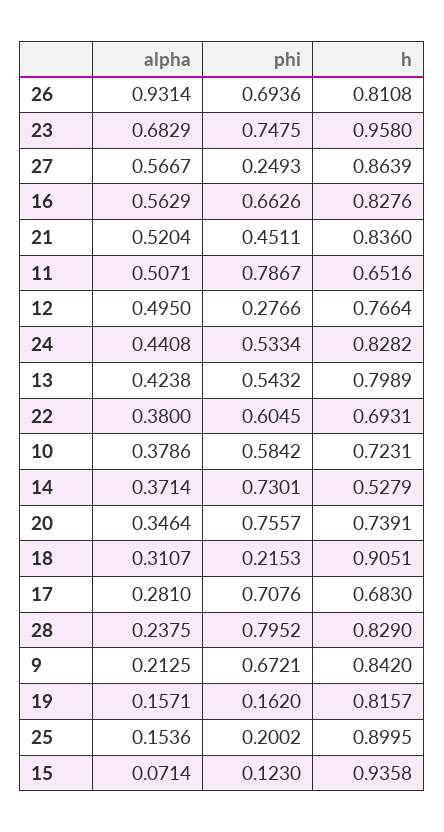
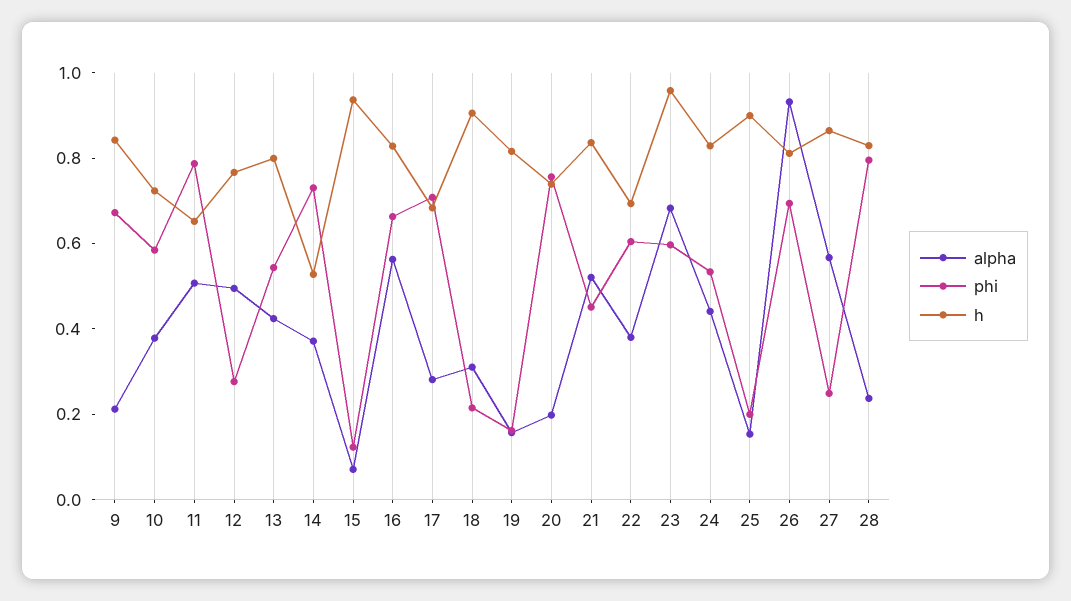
  {
    "alpha": {
      "26": 0.9314,
      "23": 0.6829,
      "27": 0.5667,
      "16": 0.5629,
      "21": 0.5204,
      "11": 0.5071,
      "12": 0.495,
      "24": 0.4408,
      "13": 0.4238,
      "22": 0.38,
      "10": 0.3786,
      "14": 0.3714,
-     "20": 0.3464,
+     "20": 0.2,
      "18": 0.3107,
      "17": 0.281,
      "28": 0.2375,
      "9": 0.2125,
      "19": 0.1571,
      "25": 0.1536,
      "15": 0.0714
    },
    "phi": {
      "26": 0.6936,
-     "23": 0.7475,
+     "23": 0.6,
      "27": 0.2493,
      "16": 0.6626,
      "21": 0.4511,
      "11": 0.7867,
      "12": 0.2766,
      "24": 0.5334,
      "13": 0.5432,
      "22": 0.6045,
      "10": 0.5842,
      "14": 0.7301,
      "20": 0.7557,
      "18": 0.2153,
      "17": 0.7076,
      "28": 0.7952,
      "9": 0.6721,
      "19": 0.162,
      "25": 0.2002,
      "15": 0.123
    },
    "h": {
      "26": 0.8108,
      "23": 0.958,
      "27": 0.8639,
      "16": 0.8276,
      "21": 0.836,
      "11": 0.6516,
      "12": 0.7664,
      "24": 0.8282,
      "13": 0.7989,
      "22": 0.6931,
      "10": 0.7231,
      "14": 0.5279,
      "20": 0.7391,
      "18": 0.9051,
      "17": 0.683,
      "28": 0.829,
      "9": 0.842,
      "19": 0.8157,
      "25": 0.8995,
      "15": 0.9358
    }
  }

